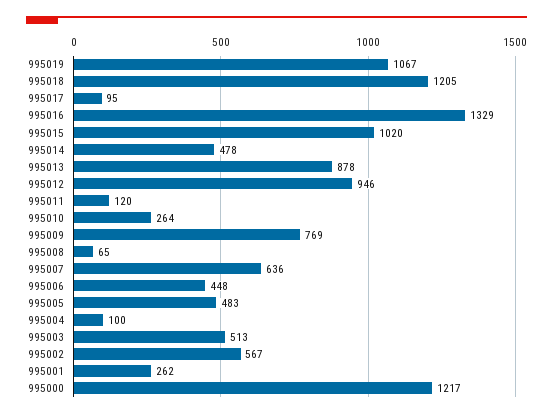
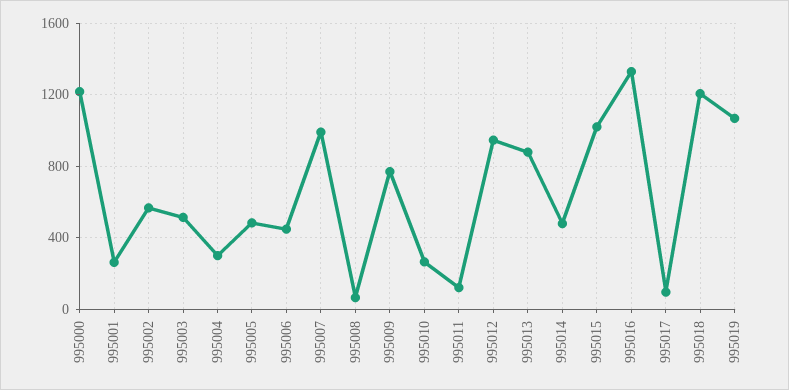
  {
    "995019": 1067,
    "995018": 1205,
    "995017": 95,
    "995016": 1329,
    "995015": 1020,
    "995014": 478,
    "995013": 878,
    "995012": 946,
    "995011": 120,
    "995010": 264,
    "995009": 769,
    "995008": 65,
-   "995007": 636,
+   "995007": 1000,
    "995006": 448,
    "995005": 483,
-   "995004": 100,
+   "995004": 300,
    "995003": 513,
    "995002": 567,
    "995001": 262,
    "995000": 1217
  }

